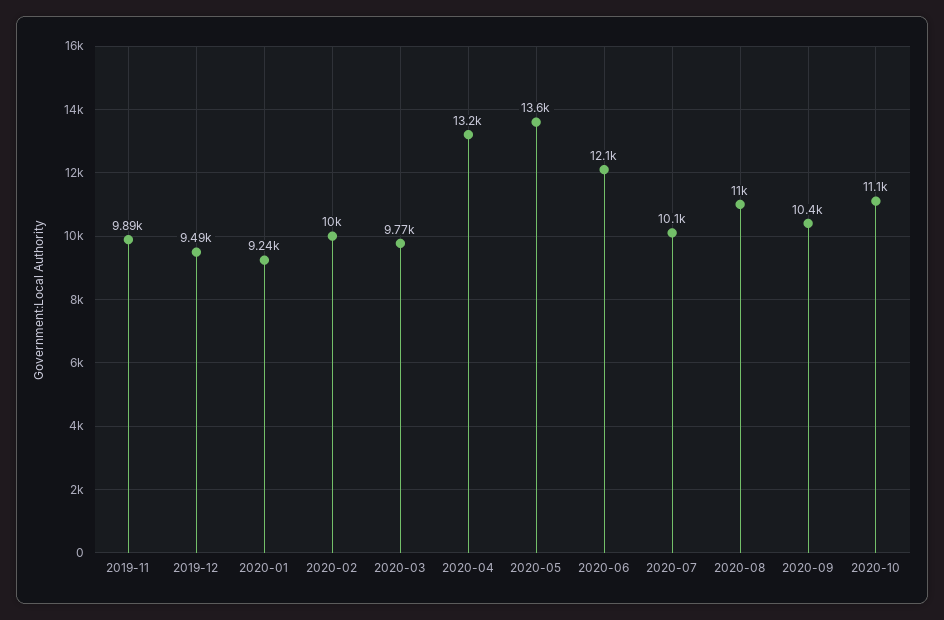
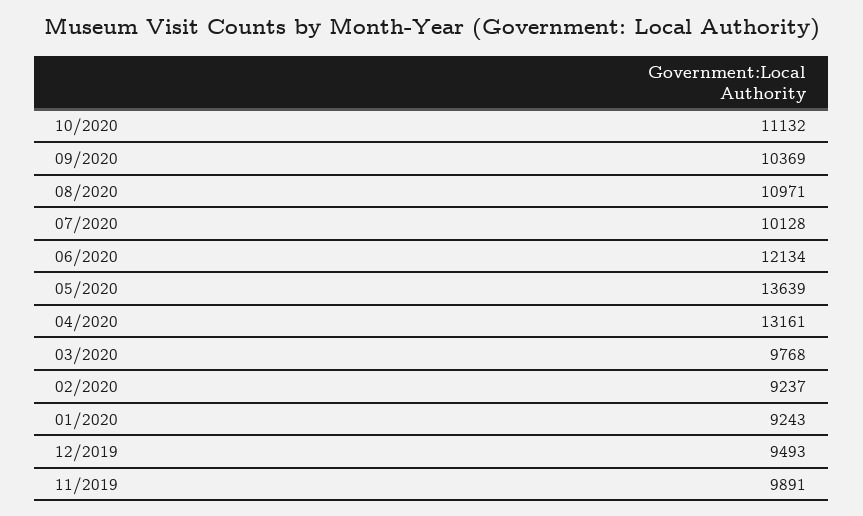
  {
    "2019-11": 9891,
    "2019-12": 9493,
    "2020-01": 9243,
-   "2020-02": 10000,
+   "2020-02": 9237,
    "2020-03": 9768,
    "2020-04": 13161,
    "2020-05": 13639,
    "2020-06": 12134,
    "2020-07": 10128,
    "2020-08": 10971,
    "2020-09": 10369,
    "2020-10": 11132
  }

